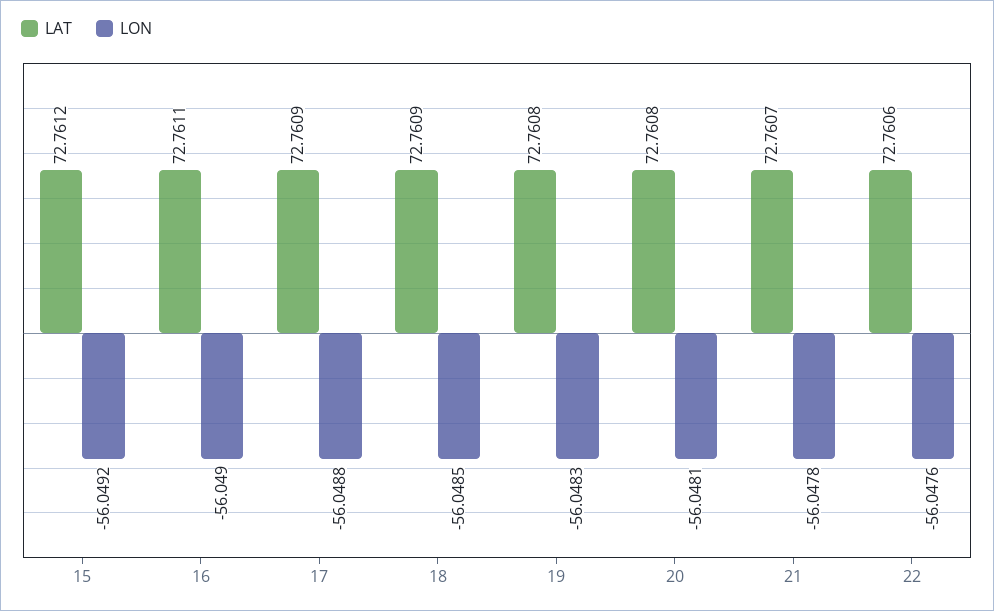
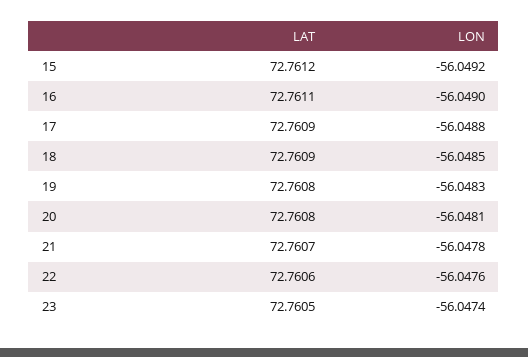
  {
    "LAT": {
      "15": 72.7612,
      "16": 72.7611,
      "17": 72.7609,
      "18": 72.7609,
      "19": 72.7608,
      "20": 72.7608,
      "21": 72.7607,
-     "22": 72.7606
+     "22": 72.7606,
+     "23": 72.7605
    },
    "LON": {
      "15": -56.0492,
      "16": -56.049,
      "17": -56.0488,
      "18": -56.0485,
      "19": -56.0483,
      "20": -56.0481,
      "21": -56.0478,
-     "22": -56.0476
+     "22": -56.0476,
+     "23": -56.0474
    }
  }

